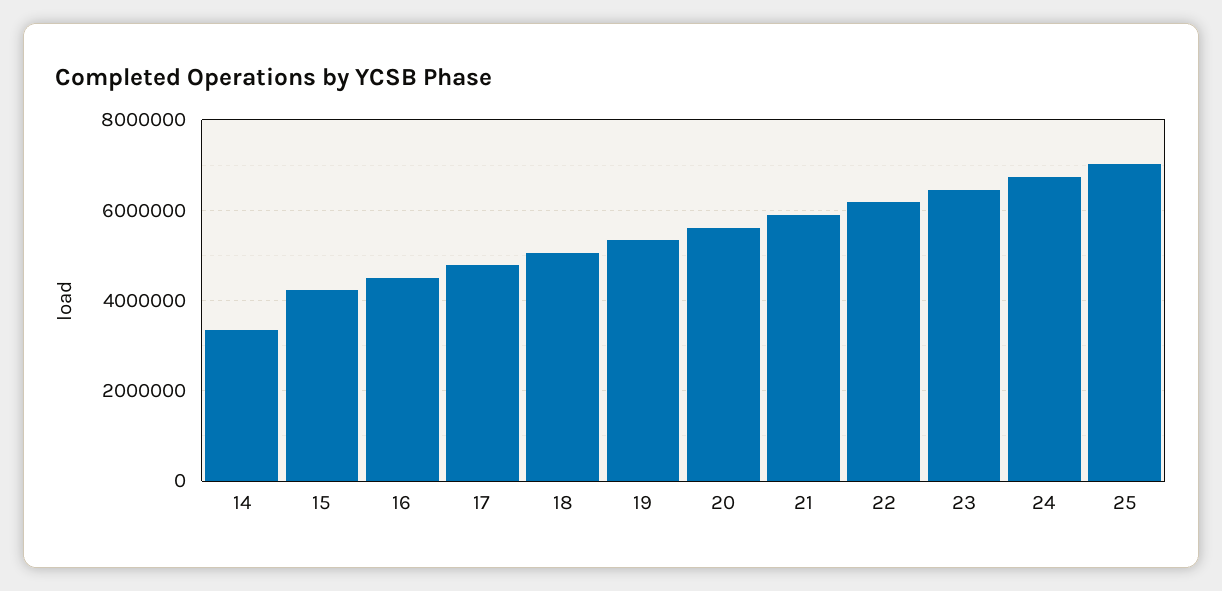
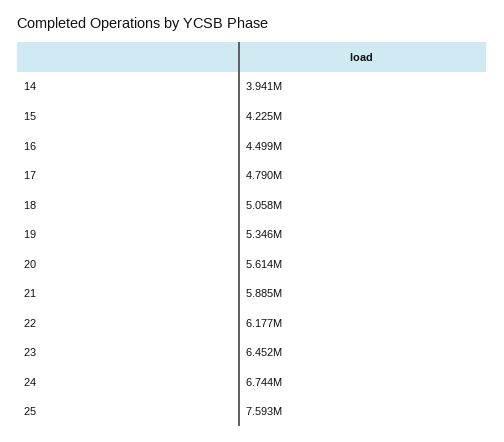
  {
-   "14": 3400000,
+   "14": 3941000,
    "15": 4225000,
    "16": 4499000,
    "17": 4790000,
    "18": 5058000,
    "19": 5346000,
    "20": 5614000,
    "21": 5885000,
    "22": 6177000,
    "23": 6452000,
    "24": 6744000,
-   "25": 7000000
+   "25": 7593000
  }

